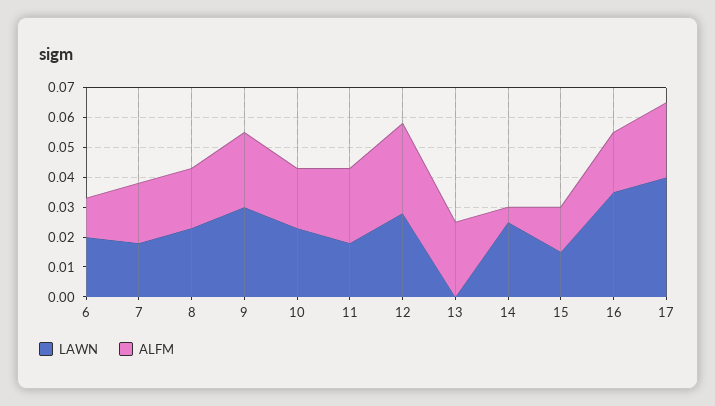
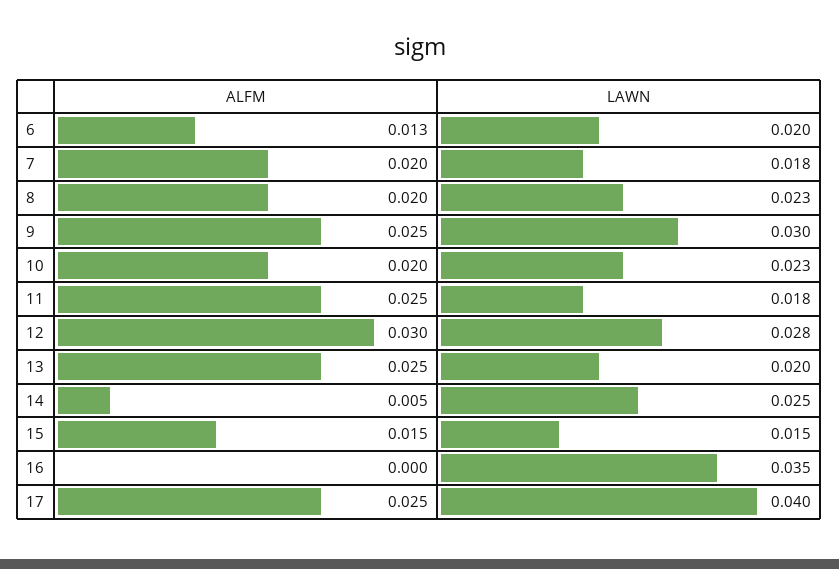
  {
    "LAWN": {
      "6": 0.02,
      "7": 0.018,
      "8": 0.023,
      "9": 0.03,
      "10": 0.023,
      "11": 0.018,
      "12": 0.028,
-     "13": 0,
+     "13": 0.02,
      "14": 0.025,
      "15": 0.015,
      "16": 0.035,
      "17": 0.04
    },
    "ALFM": {
      "6": 0.013,
      "7": 0.02,
      "8": 0.02,
      "9": 0.025,
      "10": 0.02,
      "11": 0.025,
      "12": 0.03,
      "13": 0.025,
      "14": 0.005,
      "15": 0.015,
-     "16": 0.02,
+     "16": 0,
      "17": 0.025
    }
  }

